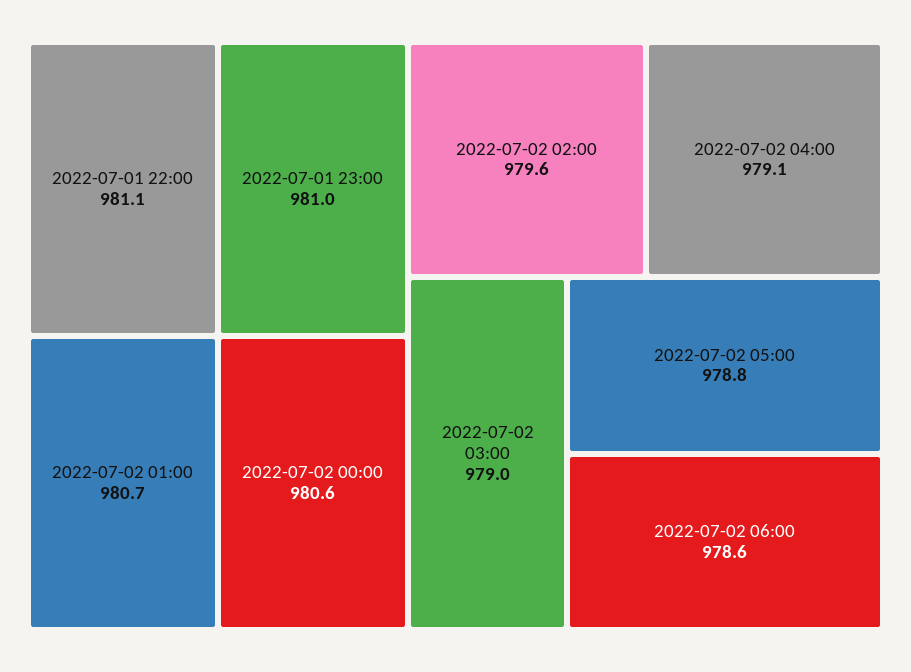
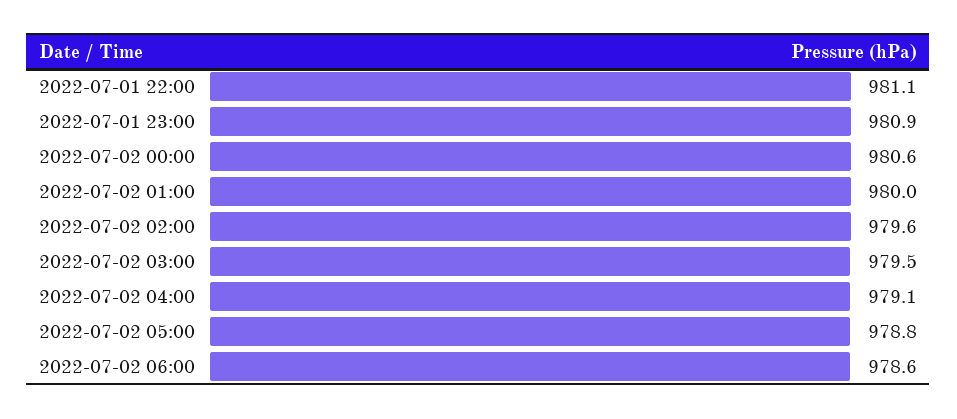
  {
    "2022-07-01 22:00": 981.1,
-   "2022-07-01 23:00": 981,
+   "2022-07-01 23:00": 980.9,
-   "2022-07-02 01:00": 980.7,
+   "2022-07-02 01:00": 980,
    "2022-07-02 00:00": 980.6,
    "2022-07-02 02:00": 979.6,
    "2022-07-02 04:00": 979.1,
-   "2022-07-02 03:00": 979,
+   "2022-07-02 03:00": 979.5,
    "2022-07-02 05:00": 978.8,
    "2022-07-02 06:00": 978.6
  }

